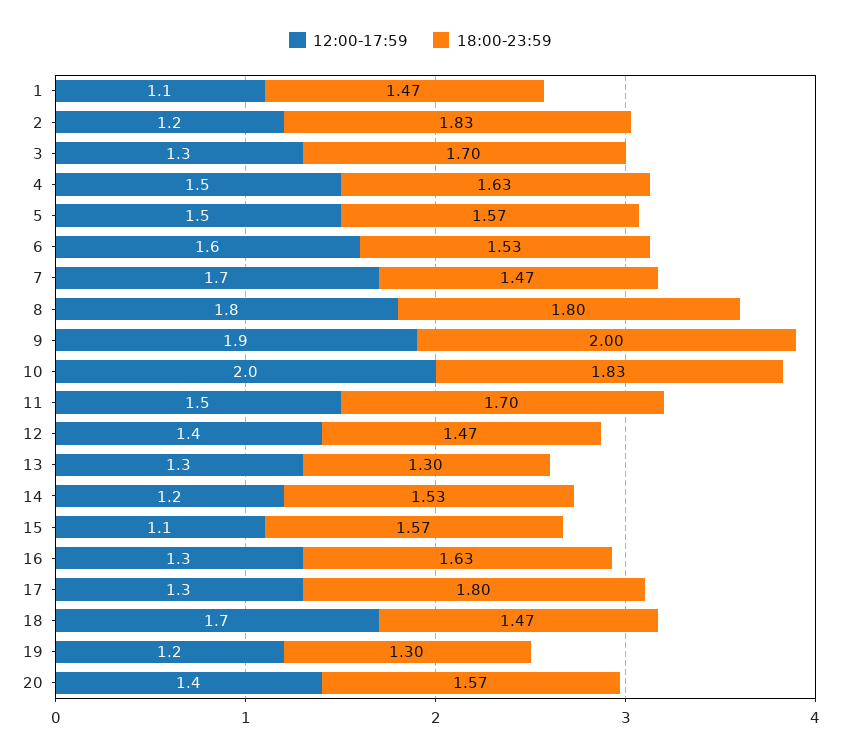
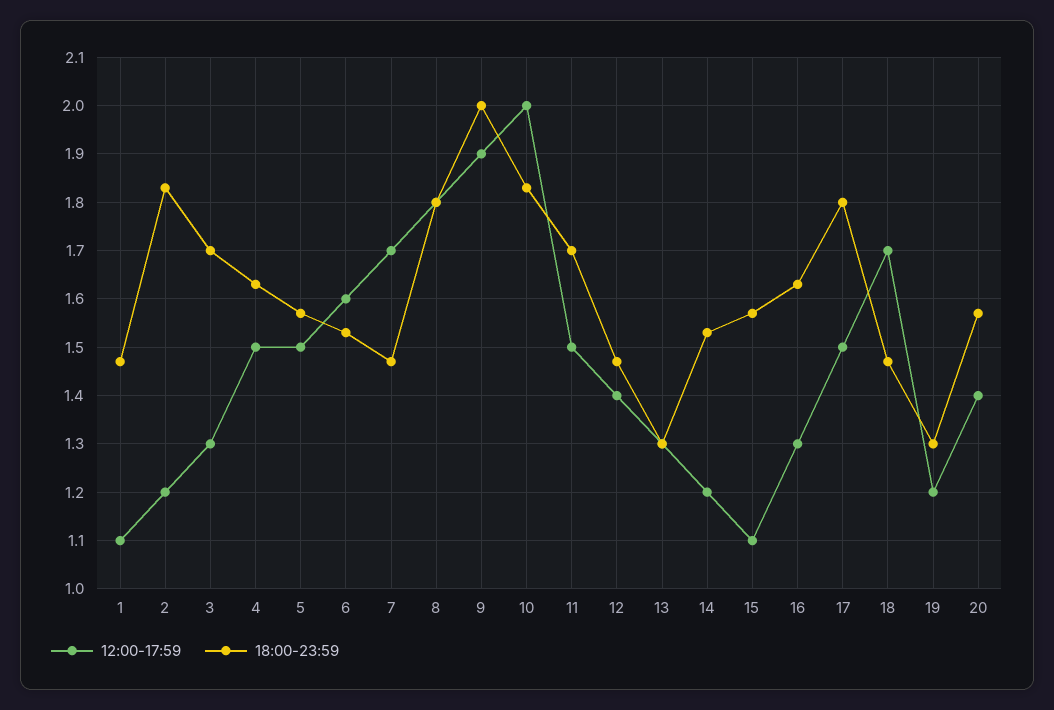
  {
    "12:00-17:59": {
      "1": 1.1,
      "2": 1.2,
      "3": 1.3,
      "4": 1.5,
      "5": 1.5,
      "6": 1.6,
      "7": 1.7,
      "8": 1.8,
      "9": 1.9,
      "10": 2,
      "11": 1.5,
      "12": 1.4,
      "13": 1.3,
      "14": 1.2,
      "15": 1.1,
      "16": 1.3,
-     "17": 1.3,
+     "17": 1.5,
      "18": 1.7,
      "19": 1.2,
      "20": 1.4
    },
    "18:00-23:59": {
      "1": 1.47,
      "2": 1.83,
      "3": 1.7,
      "4": 1.63,
      "5": 1.57,
      "6": 1.53,
      "7": 1.47,
      "8": 1.8,
      "9": 2,
      "10": 1.83,
      "11": 1.7,
      "12": 1.47,
      "13": 1.3,
      "14": 1.53,
      "15": 1.57,
      "16": 1.63,
      "17": 1.8,
      "18": 1.47,
      "19": 1.3,
      "20": 1.57
    }
  }

